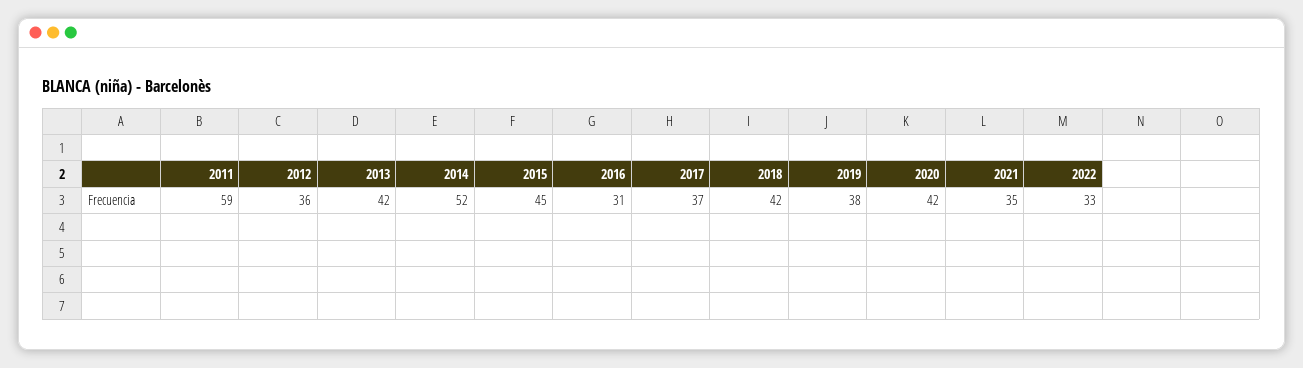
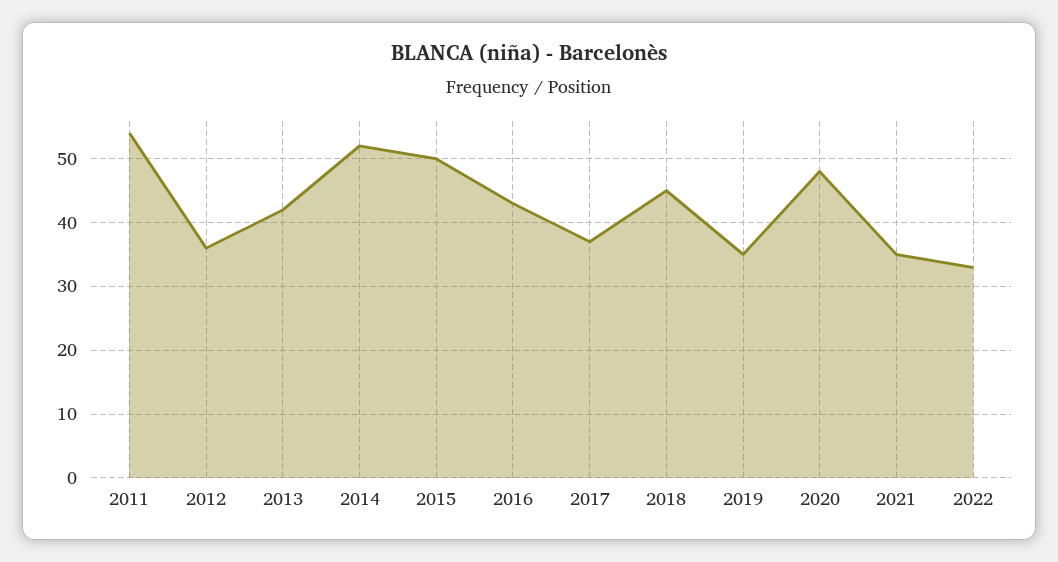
  {
-   "2011": 59,
+   "2011": 54,
    "2012": 36,
    "2013": 42,
    "2014": 52,
-   "2015": 45,
+   "2015": 50,
-   "2016": 31,
+   "2016": 43,
    "2017": 37,
-   "2018": 42,
+   "2018": 45,
-   "2019": 38,
+   "2019": 35,
-   "2020": 42,
+   "2020": 48,
    "2021": 35,
    "2022": 33
  }

